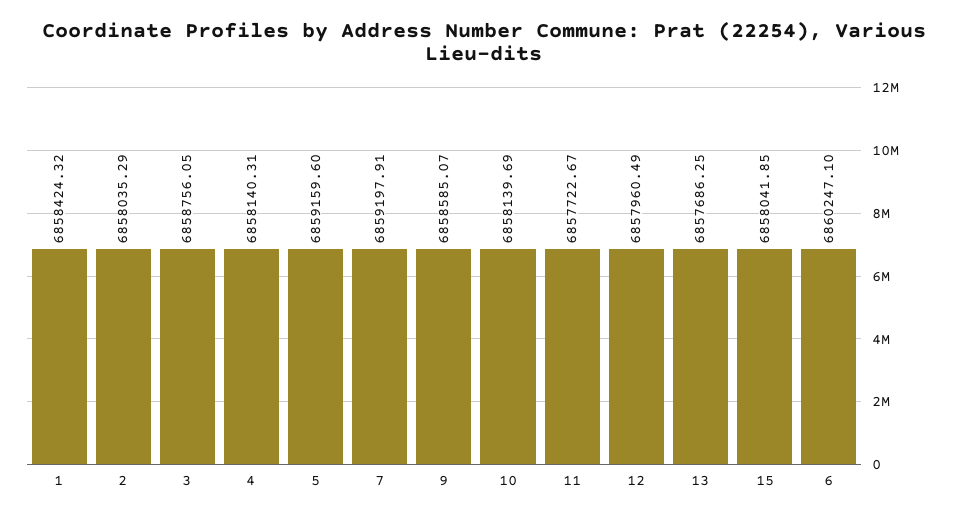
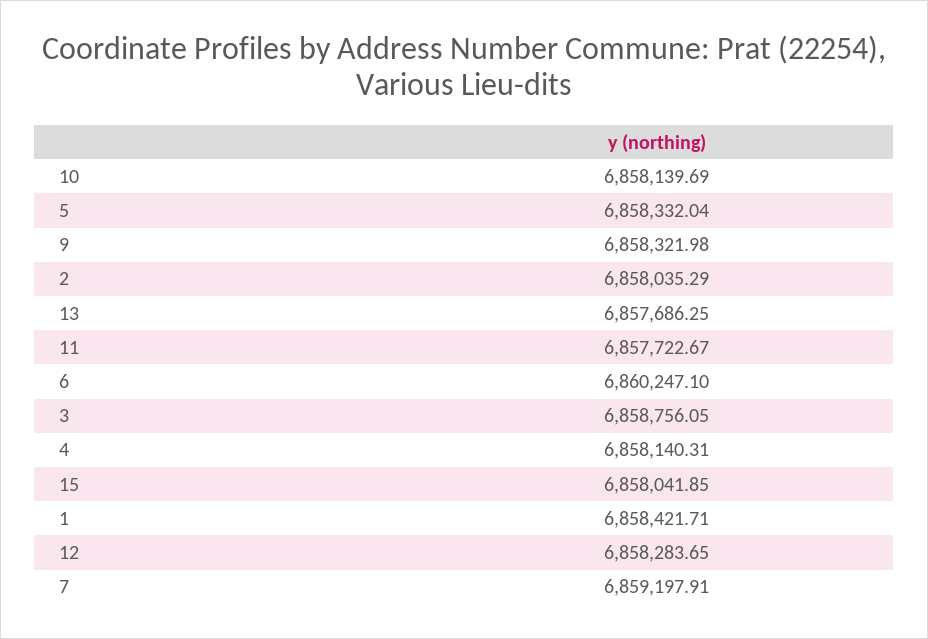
  {
-   "1": 6858424.32,
+   "1": 6858421.71,
    "2": 6858035.29,
    "3": 6858756.05,
    "4": 6858140.31,
-   "5": 6859159.6,
+   "5": 6858332.04,
    "7": 6859197.91,
-   "9": 6858585.07,
+   "9": 6858321.98,
    "10": 6858139.69,
    "11": 6857722.67,
-   "12": 6857960.49,
+   "12": 6858283.65,
    "13": 6857686.25,
    "15": 6858041.85,
    "6": 6860247.1
  }

